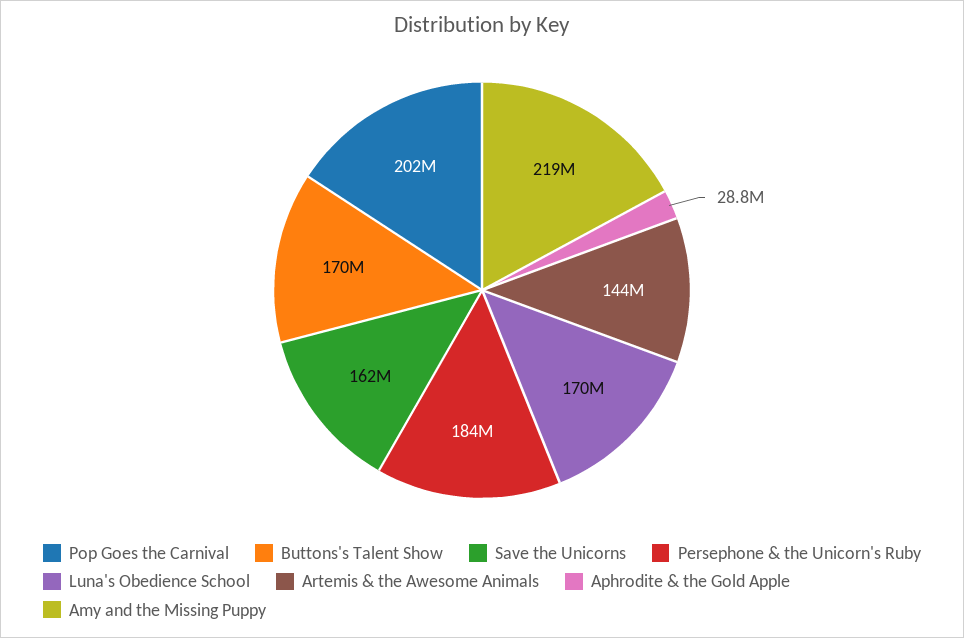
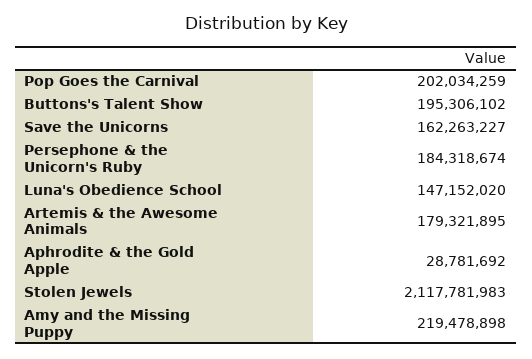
  {
    "Pop Goes the Carnival": 202034259,
-   "Buttons's Talent Show": 170000000,
+   "Buttons's Talent Show": 195306102,
    "Save the Unicorns": 162263227,
    "Persephone & the Unicorn's Ruby": 184318674,
-   "Luna's Obedience School": 170000000,
+   "Luna's Obedience School": 147152020,
-   "Artemis & the Awesome Animals": 144000000,
+   "Artemis & the Awesome Animals": 179321895,
    "Aphrodite & the Gold Apple": 28781692,
-   "Amy and the Missing Puppy": 219478898
+   "Amy and the Missing Puppy": 219478898,
+   "Stolen Jewels": 2117781983
  }

